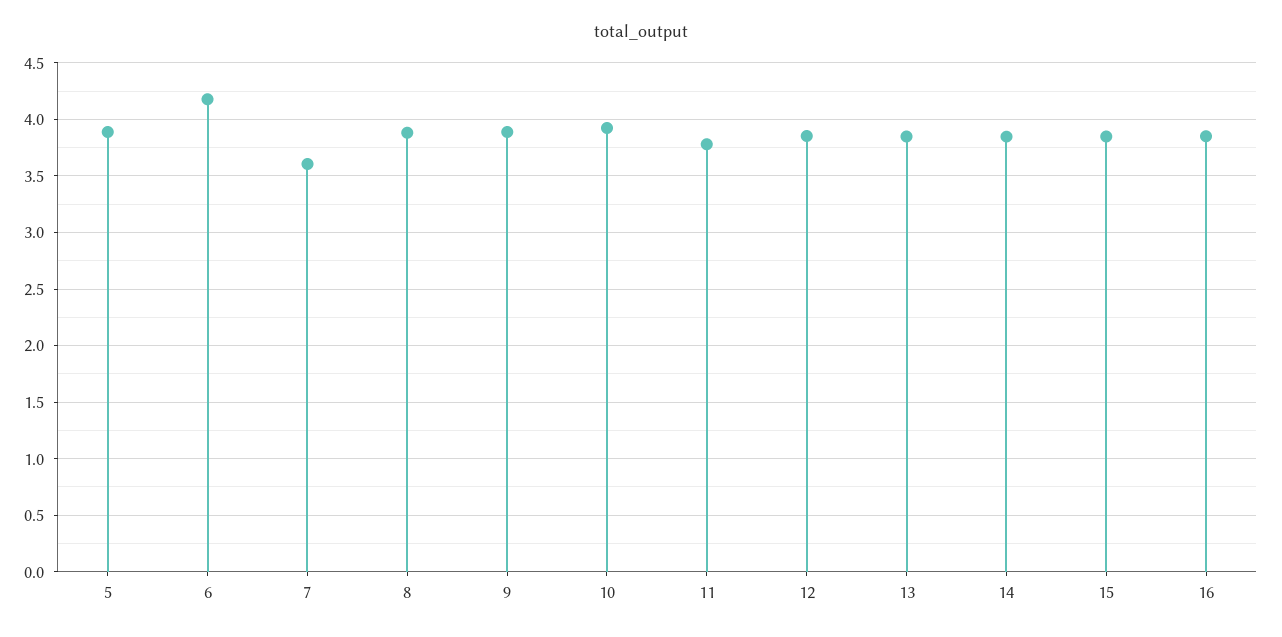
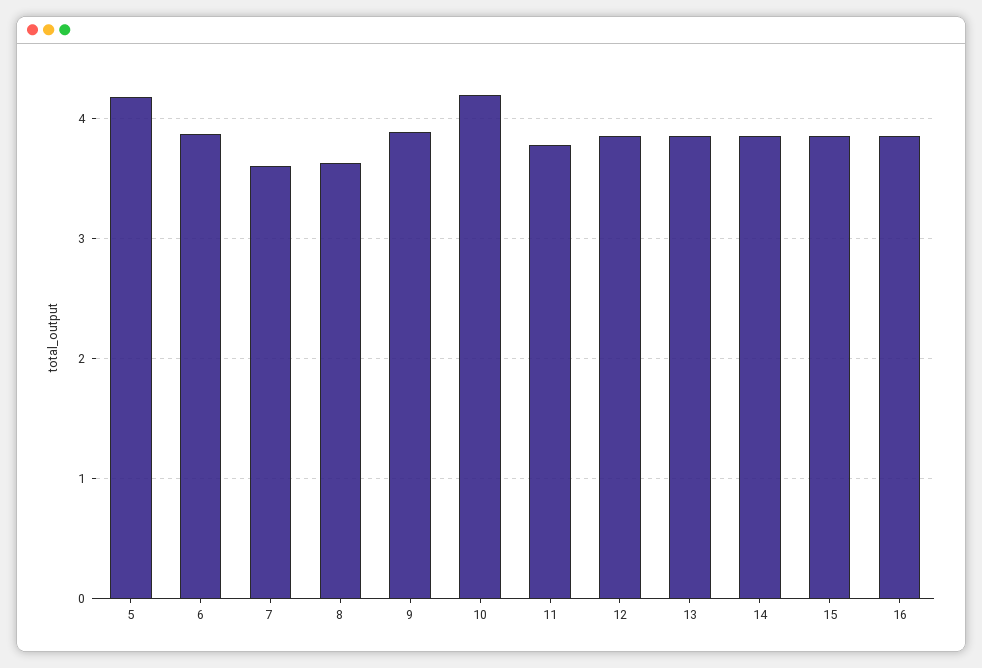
  {
-   "5": 3.9,
+   "5": 4.2,
-   "6": 4.2,
+   "6": 3.9,
    "7": 3.6,
-   "8": 3.9,
+   "8": 3.6,
    "9": 3.9,
-   "10": 3.9,
+   "10": 4.2,
    "11": 3.8,
    "12": 3.9,
    "13": 3.8,
    "14": 3.8,
    "15": 3.8,
    "16": 3.9
  }

